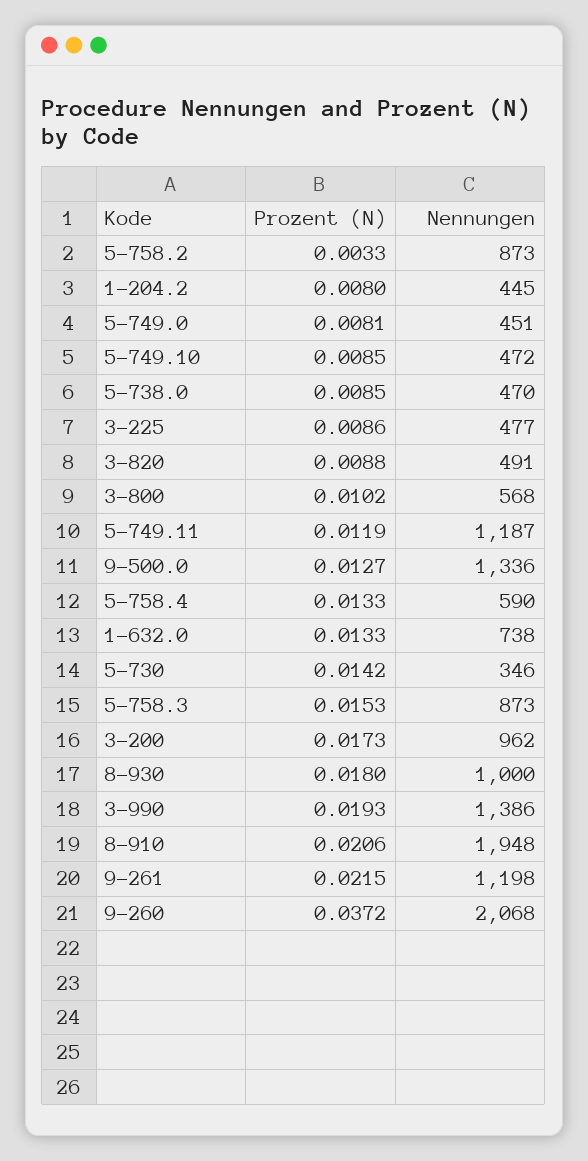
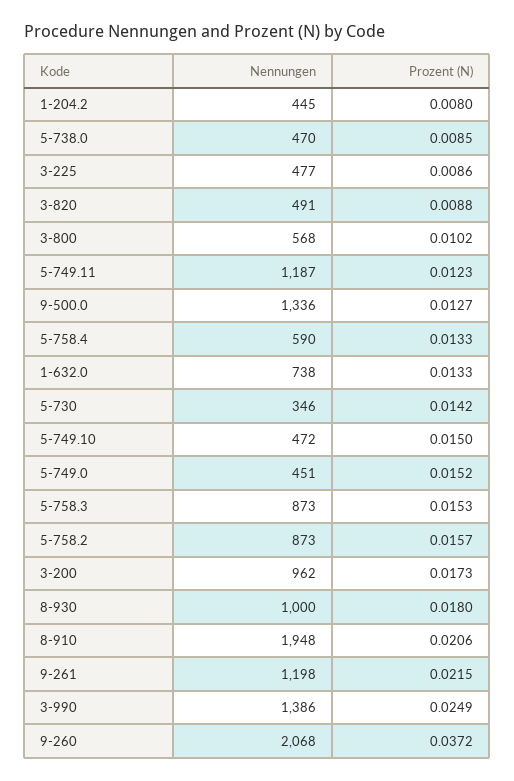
  {
    "Prozent (N)": {
-     "5-758.2": 0.0033,
+     "5-758.2": 0.0157,
      "1-204.2": 0.008,
-     "5-749.0": 0.0081,
+     "5-749.0": 0.0152,
-     "5-749.10": 0.0085,
+     "5-749.10": 0.015,
      "5-738.0": 0.0085,
      "3-225": 0.0086,
      "3-820": 0.0088,
      "3-800": 0.0102,
-     "5-749.11": 0.0119,
+     "5-749.11": 0.0123,
      "9-500.0": 0.0127,
      "5-758.4": 0.0133,
      "1-632.0": 0.0133,
      "5-730": 0.0142,
      "5-758.3": 0.0153,
      "3-200": 0.0173,
      "8-930": 0.018,
-     "3-990": 0.0193,
+     "3-990": 0.0249,
      "8-910": 0.0206,
      "9-261": 0.0215,
      "9-260": 0.0372
    },
    "Nennungen": {
      "5-758.2": 873,
      "1-204.2": 445,
      "5-749.0": 451,
      "5-749.10": 472,
      "5-738.0": 470,
      "3-225": 477,
      "3-820": 491,
      "3-800": 568,
      "5-749.11": 1187,
      "9-500.0": 1336,
      "5-758.4": 590,
      "1-632.0": 738,
      "5-730": 346,
      "5-758.3": 873,
      "3-200": 962,
      "8-930": 1000,
      "3-990": 1386,
      "8-910": 1948,
      "9-261": 1198,
      "9-260": 2068
    }
  }

